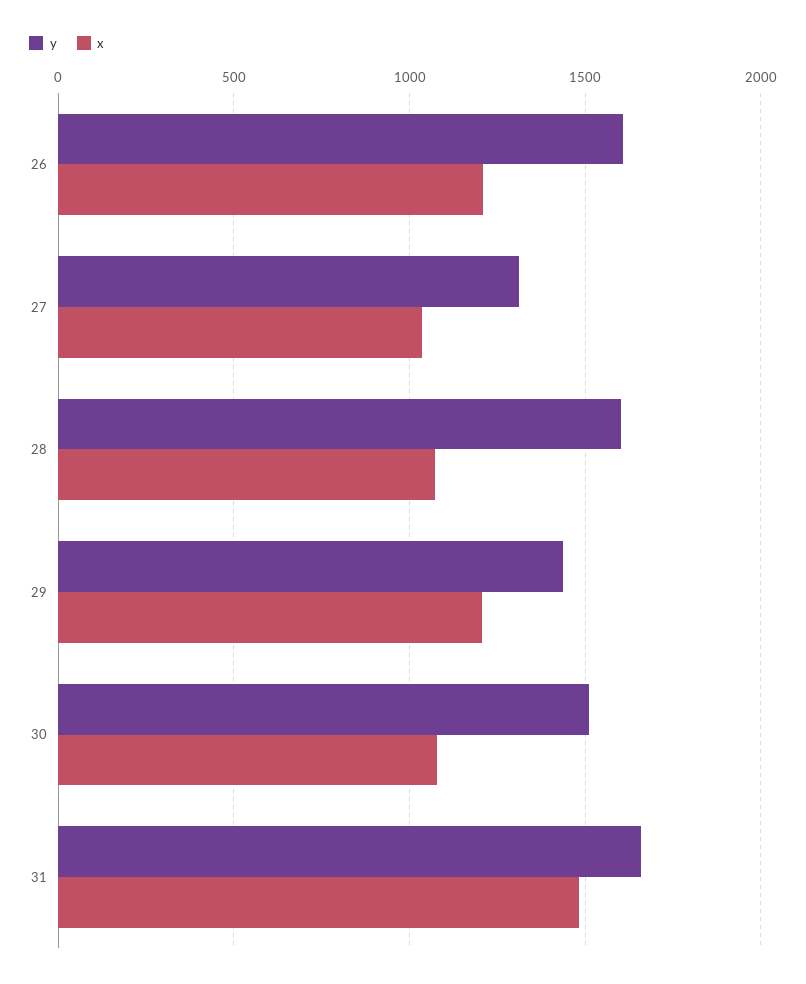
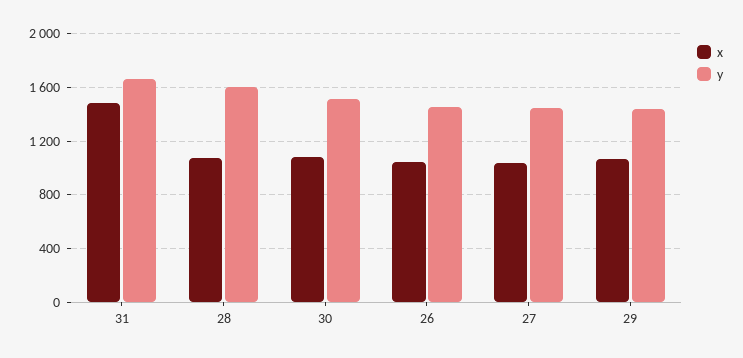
  {
    "y": {
-     "26": 1600,
+     "26": 1450,
-     "27": 1300,
+     "27": 1450,
      "28": 1600,
      "29": 1450,
      "30": 1500,
      "31": 1650
    },
    "x": {
-     "26": 1200,
+     "26": 1050,
      "27": 1050,
      "28": 1050,
-     "29": 1200,
+     "29": 1050,
      "30": 1100,
      "31": 1500
    }
  }

